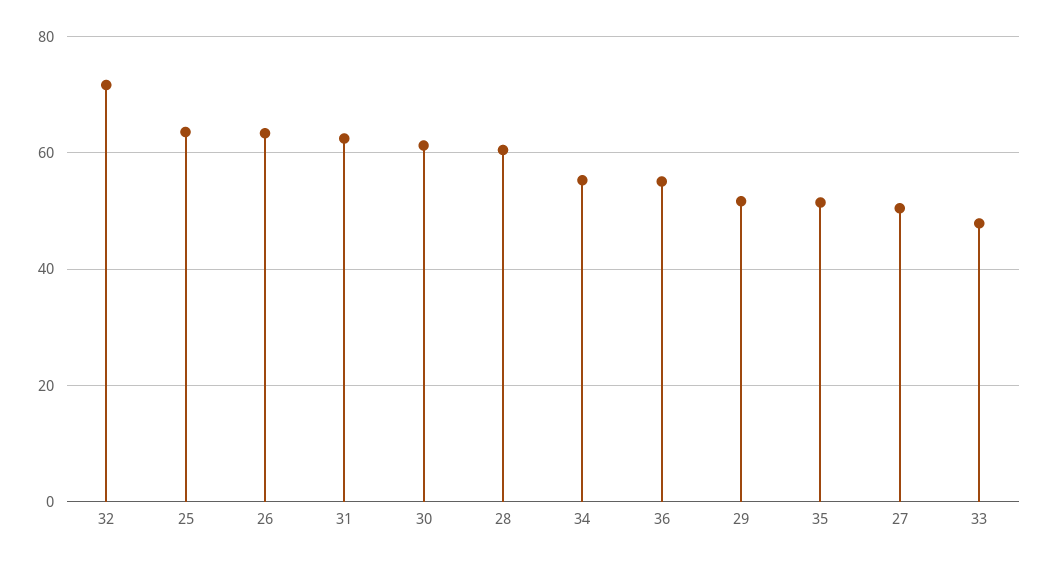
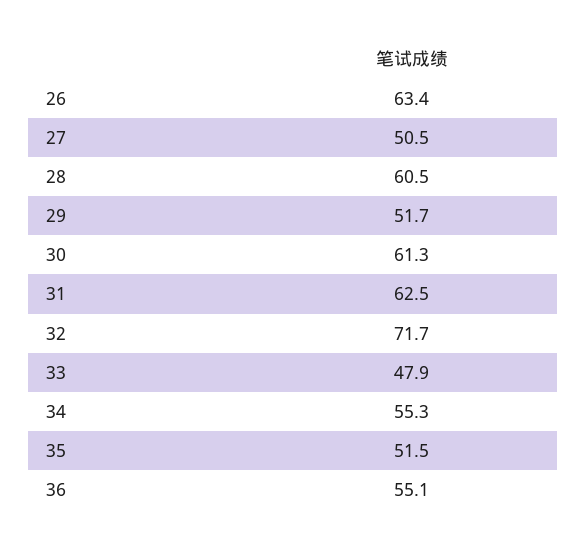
  {
    "32": 71.7,
-   "25": 64,
    "26": 63.4,
    "31": 62.5,
    "30": 61.3,
    "28": 60.5,
    "34": 55.3,
    "36": 55.1,
    "29": 51.7,
    "35": 51.5,
    "27": 50.5,
    "33": 47.9
  }

